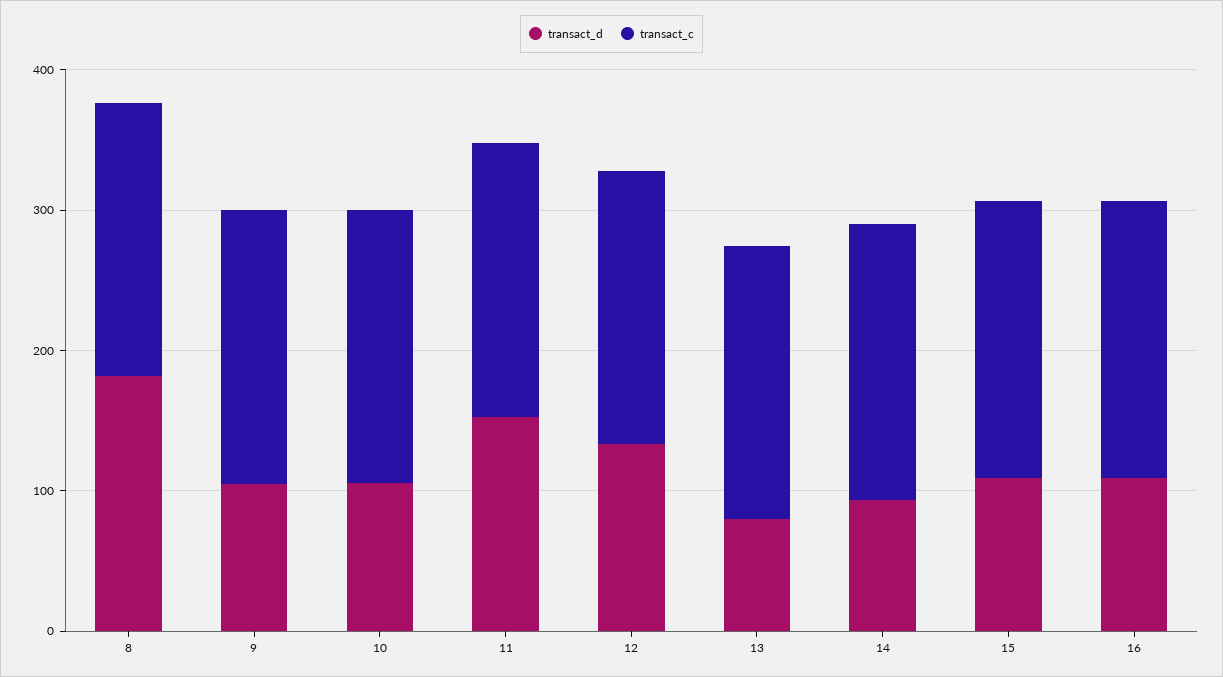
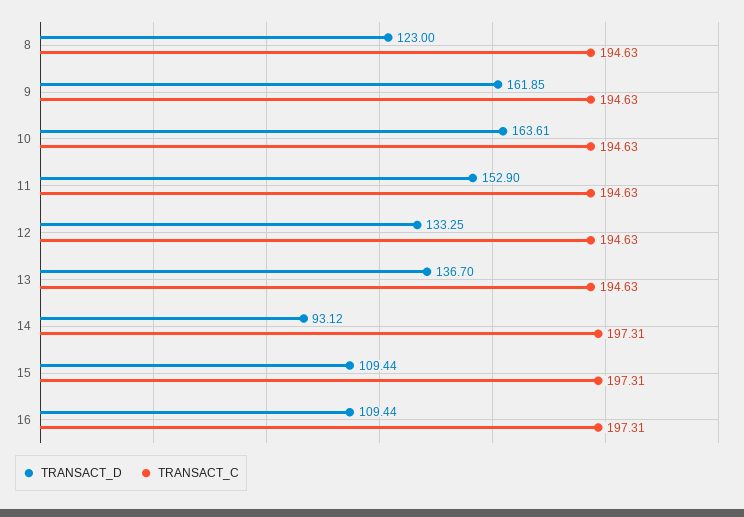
  {
    "transact_d": {
-     "8": 180,
+     "8": 123,
-     "9": 100,
+     "9": 161.85,
-     "10": 100,
+     "10": 163.61,
      "11": 152.9,
      "12": 133.25,
-     "13": 80,
+     "13": 136.7,
      "14": 93.12,
      "15": 109.44,
      "16": 109.44
    },
    "transact_c": {
      "8": 194.63,
      "9": 194.63,
      "10": 194.63,
      "11": 194.63,
      "12": 194.63,
      "13": 194.63,
      "14": 197.31,
      "15": 197.31,
      "16": 197.31
    }
  }

